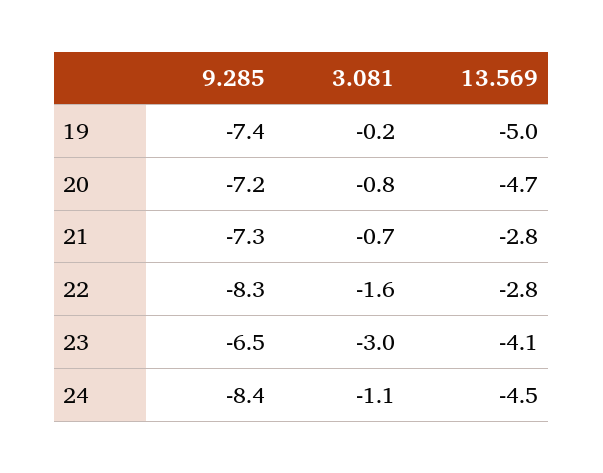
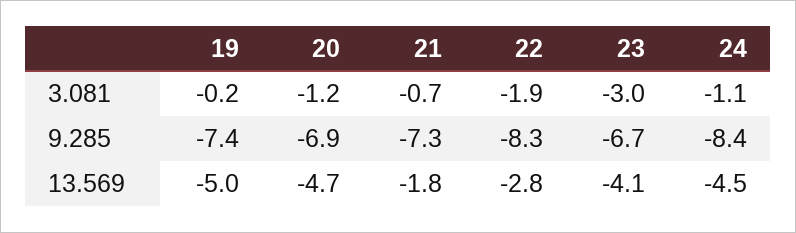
  {
    "9.285": {
      "19": -7.4,
-     "20": -7.2,
+     "20": -6.9,
      "21": -7.3,
      "22": -8.3,
-     "23": -6.5,
+     "23": -6.7,
      "24": -8.4
    },
    "3.081": {
      "19": -0.2,
-     "20": -0.8,
+     "20": -1.2,
      "21": -0.7,
-     "22": -1.6,
+     "22": -1.9,
      "23": -3,
      "24": -1.1
    },
    "13.569": {
      "19": -5,
      "20": -4.7,
-     "21": -2.8,
+     "21": -1.8,
      "22": -2.8,
      "23": -4.1,
      "24": -4.5
    }
  }

